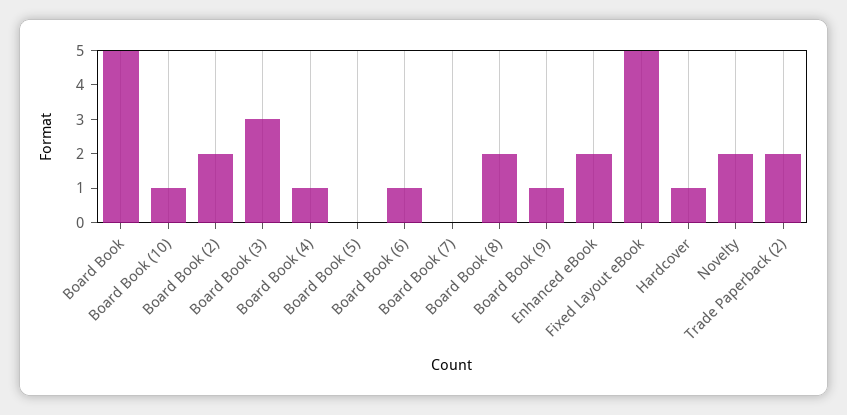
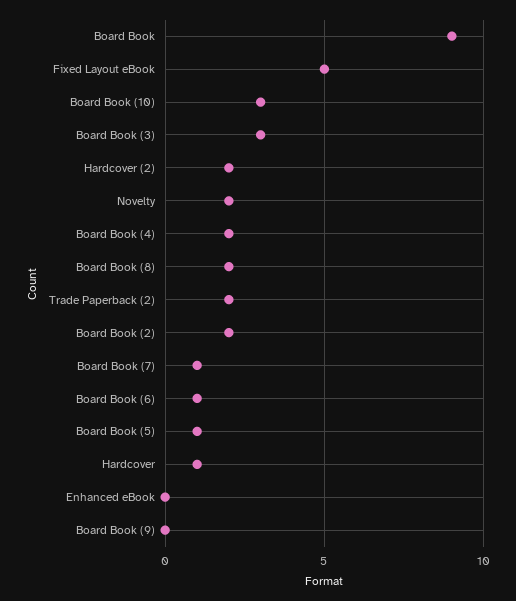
  {
-   "Board Book": 5,
+   "Board Book": 9,
-   "Board Book (10)": 1,
+   "Board Book (10)": 3,
    "Board Book (2)": 2,
    "Board Book (3)": 3,
-   "Board Book (4)": 1,
+   "Board Book (4)": 2,
-   "Board Book (5)": 0,
+   "Board Book (5)": 1,
    "Board Book (6)": 1,
-   "Board Book (7)": 0,
+   "Board Book (7)": 1,
    "Board Book (8)": 2,
-   "Board Book (9)": 1,
+   "Board Book (9)": 0,
-   "Enhanced eBook": 2,
+   "Enhanced eBook": 0,
    "Fixed Layout eBook": 5,
    "Hardcover": 1,
    "Novelty": 2,
-   "Trade Paperback (2)": 2
+   "Trade Paperback (2)": 2,
+   "Hardcover (2)": 2
  }

